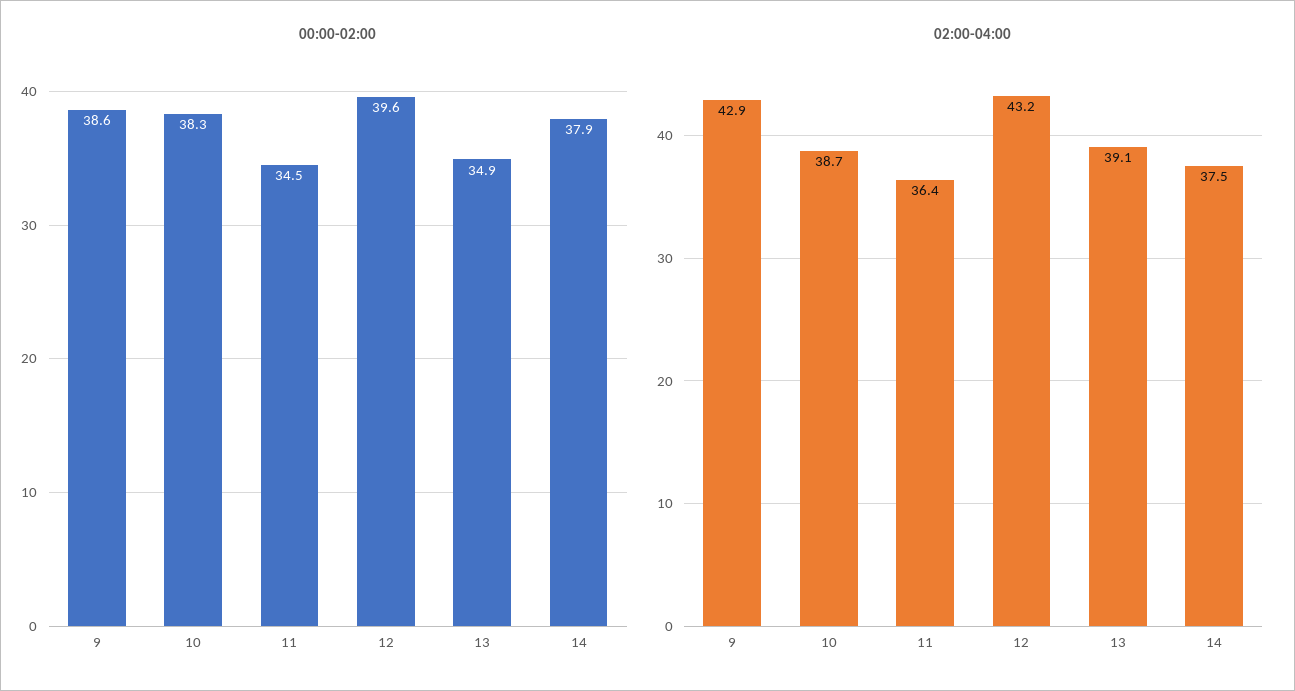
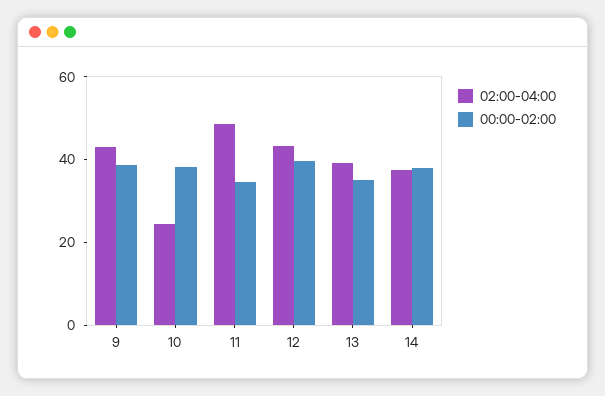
  {
    "00:00-02:00": {
      "9": 38.6,
      "10": 38.3,
      "11": 34.5,
      "12": 39.6,
      "13": 34.9,
      "14": 37.9
    },
    "02:00-04:00": {
      "9": 42.9,
-     "10": 38.7,
+     "10": 25,
-     "11": 36.4,
+     "11": 50,
      "12": 43.2,
      "13": 39.1,
      "14": 37.5
    }
  }

